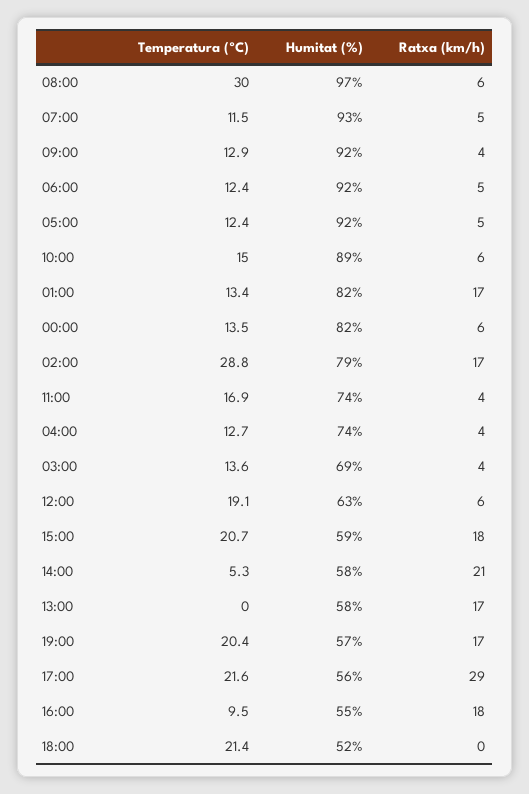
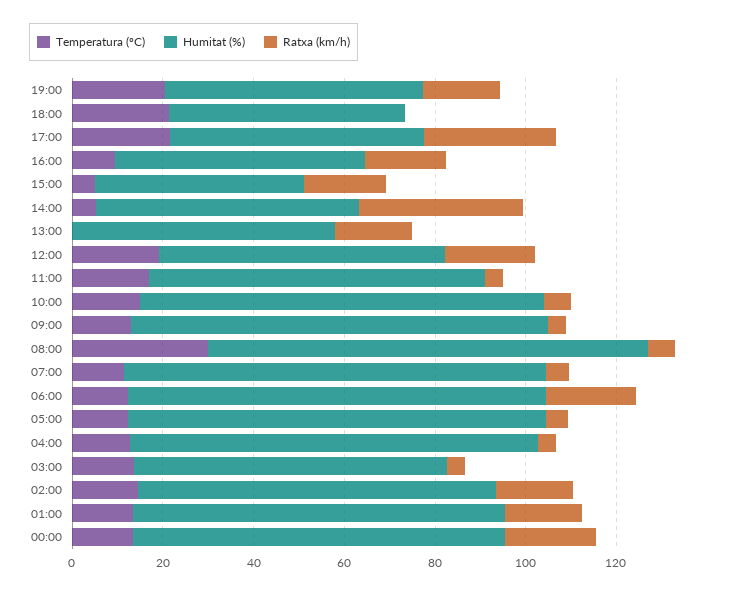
  {
    "Temperatura (ºC)": {
      "08:00": 30,
      "07:00": 11.5,
      "09:00": 12.9,
      "06:00": 12.4,
      "05:00": 12.4,
      "10:00": 15,
      "01:00": 13.4,
      "00:00": 13.5,
-     "02:00": 28.8,
+     "02:00": 15,
      "11:00": 16.9,
      "04:00": 12.7,
      "03:00": 13.6,
      "12:00": 19.1,
-     "15:00": 20.7,
+     "15:00": 5,
      "14:00": 5.3,
      "13:00": 0,
      "19:00": 20.4,
      "17:00": 21.6,
      "16:00": 9.5,
      "18:00": 21.4
    },
    "Humitat (%)": {
      "08:00": 97,
      "07:00": 93,
      "09:00": 92,
      "06:00": 92,
      "05:00": 92,
      "10:00": 89,
      "01:00": 82,
      "00:00": 82,
      "02:00": 79,
      "11:00": 74,
-     "04:00": 74,
+     "04:00": 90,
      "03:00": 69,
      "12:00": 63,
-     "15:00": 59,
+     "15:00": 45,
      "14:00": 58,
      "13:00": 58,
      "19:00": 57,
      "17:00": 56,
      "16:00": 55,
      "18:00": 52
    },
    "Ratxa (km/h)": {
      "08:00": 6,
      "07:00": 5,
      "09:00": 4,
-     "06:00": 5,
+     "06:00": 20,
      "05:00": 5,
      "10:00": 6,
      "01:00": 17,
-     "00:00": 6,
+     "00:00": 20,
      "02:00": 17,
      "11:00": 4,
      "04:00": 4,
      "03:00": 4,
-     "12:00": 6,
+     "12:00": 20,
      "15:00": 18,
-     "14:00": 21,
+     "14:00": 35,
      "13:00": 17,
      "19:00": 17,
      "17:00": 29,
      "16:00": 18,
      "18:00": 0
    }
  }

